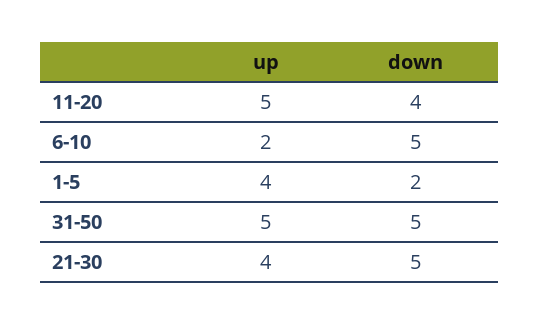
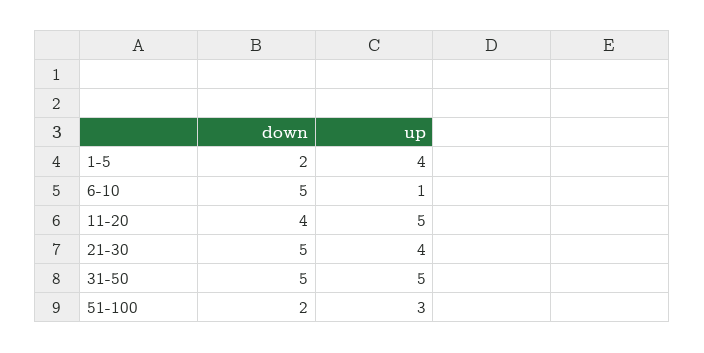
  {
    "up": {
      "11-20": 5,
-     "6-10": 2,
+     "6-10": 1,
      "1-5": 4,
      "31-50": 5,
-     "21-30": 4
+     "21-30": 4,
+     "51-100": 3
    },
    "down": {
      "11-20": 4,
      "6-10": 5,
      "1-5": 2,
      "31-50": 5,
-     "21-30": 5
+     "21-30": 5,
+     "51-100": 2
    }
  }

